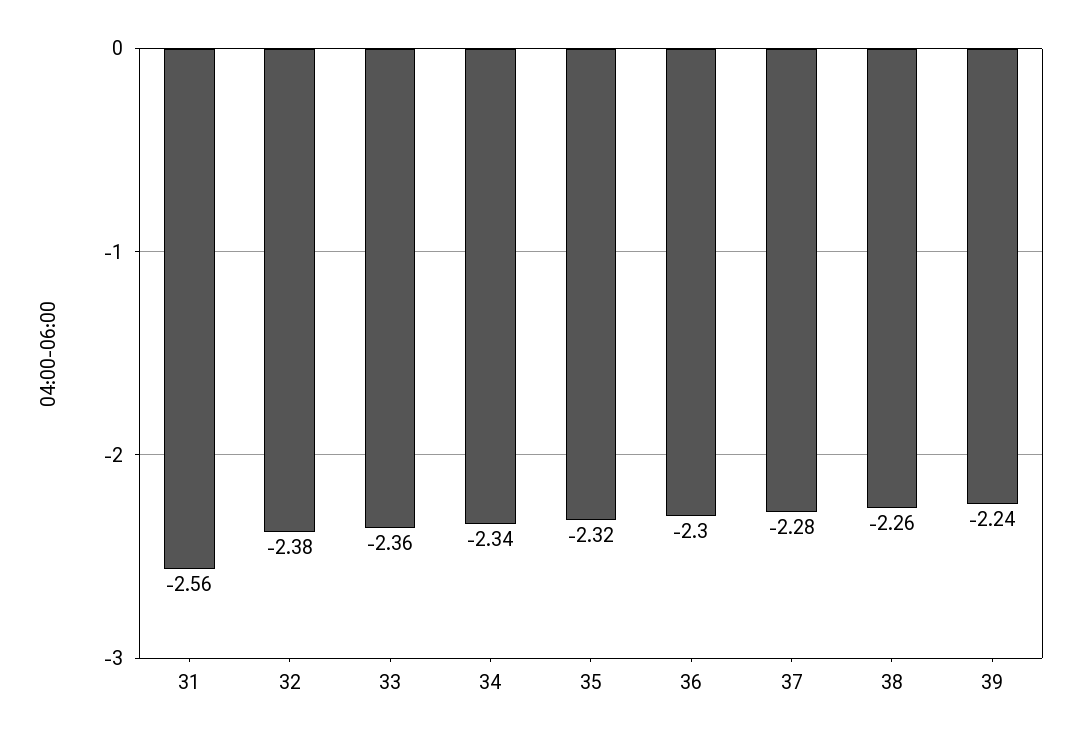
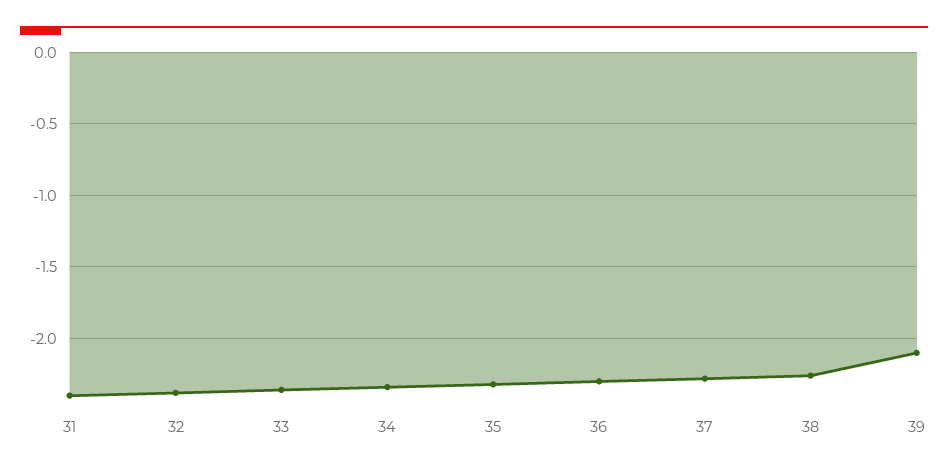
  {
-   "31": -2.56,
+   "31": -2.4,
    "32": -2.38,
    "33": -2.36,
    "34": -2.34,
    "35": -2.32,
    "36": -2.3,
    "37": -2.28,
    "38": -2.26,
-   "39": -2.24
+   "39": -2.1
  }

